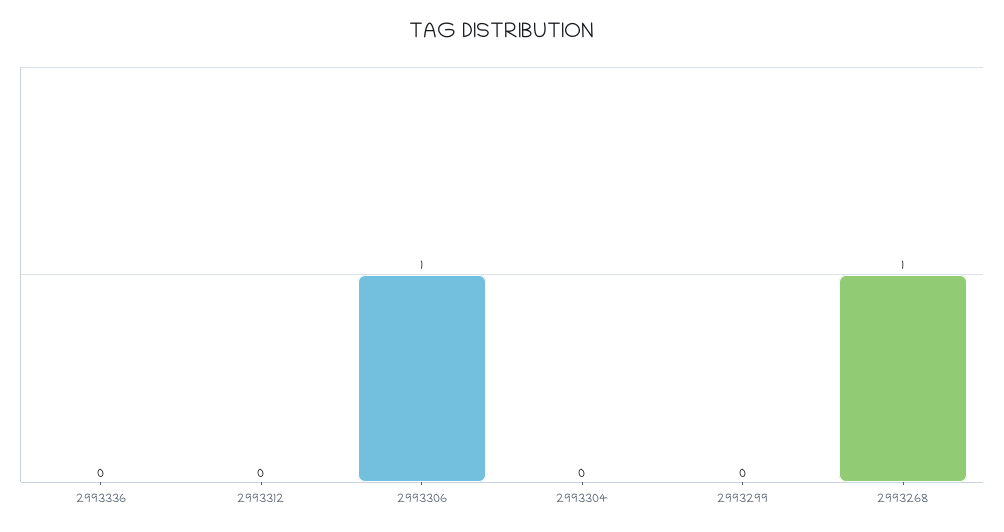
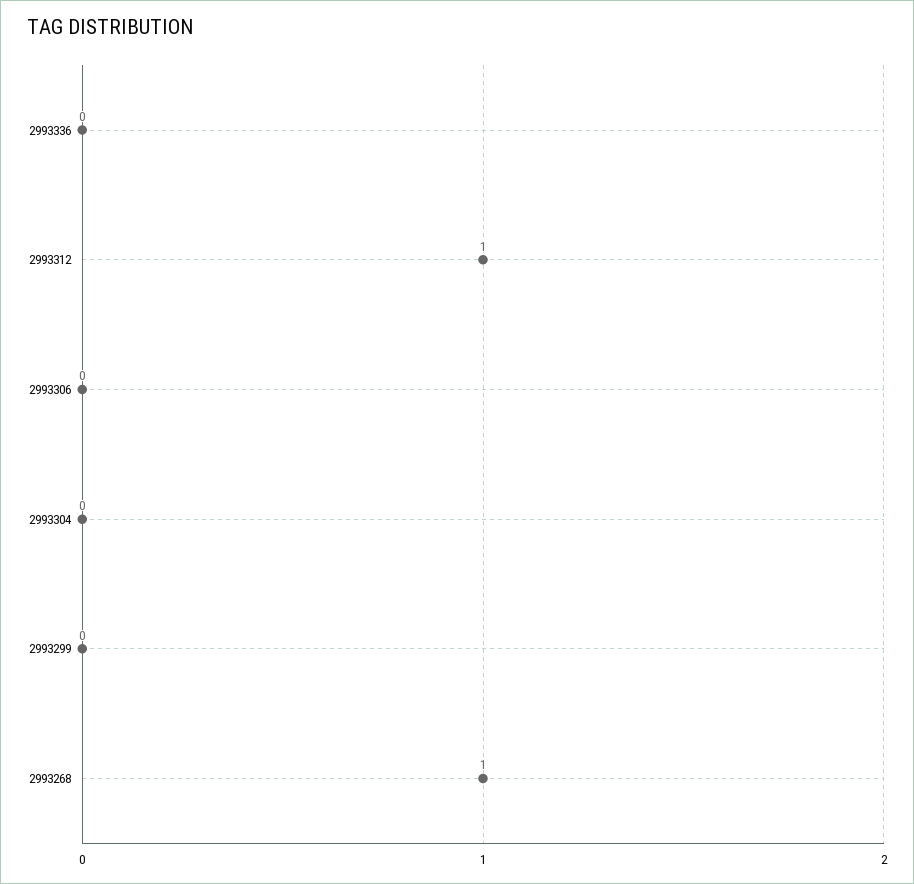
  {
    "2993336": 0,
-   "2993312": 0,
+   "2993312": 1,
-   "2993306": 1,
+   "2993306": 0,
    "2993304": 0,
    "2993299": 0,
    "2993268": 1
  }

